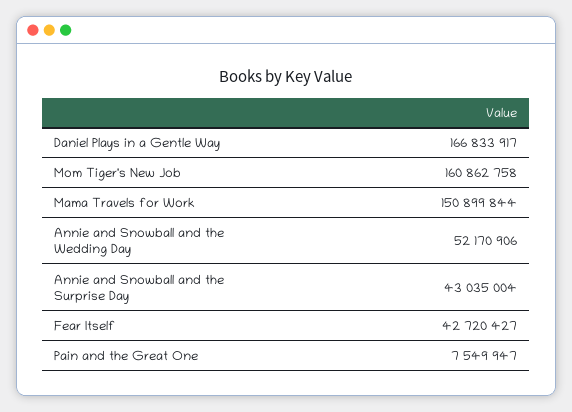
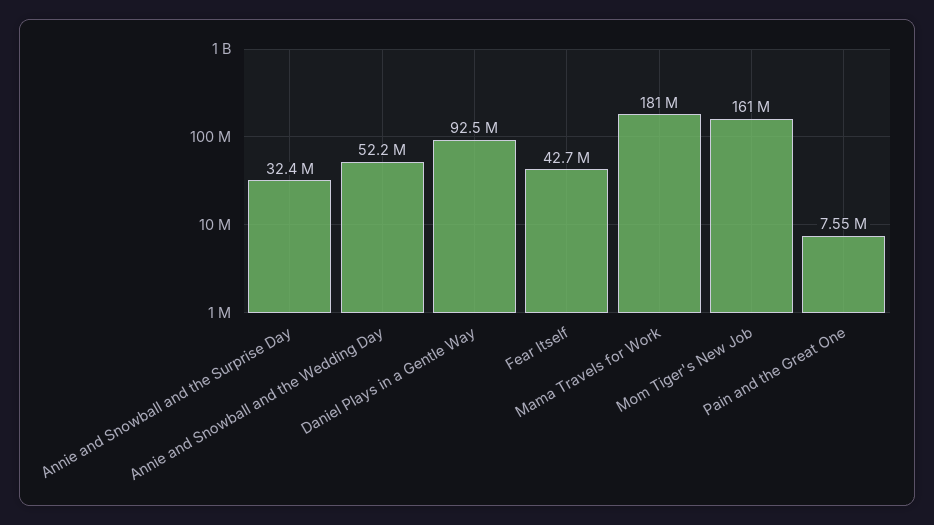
  {
-   "Daniel Plays in a Gentle Way": 166833917,
+   "Daniel Plays in a Gentle Way": 92500000,
    "Mom Tiger's New Job": 160862758,
-   "Mama Travels for Work": 150899844,
+   "Mama Travels for Work": 181000000,
    "Annie and Snowball and the Wedding Day": 52170906,
-   "Annie and Snowball and the Surprise Day": 43035004,
+   "Annie and Snowball and the Surprise Day": 32400000,
    "Fear Itself": 42720427,
    "Pain and the Great One": 7549947
  }

